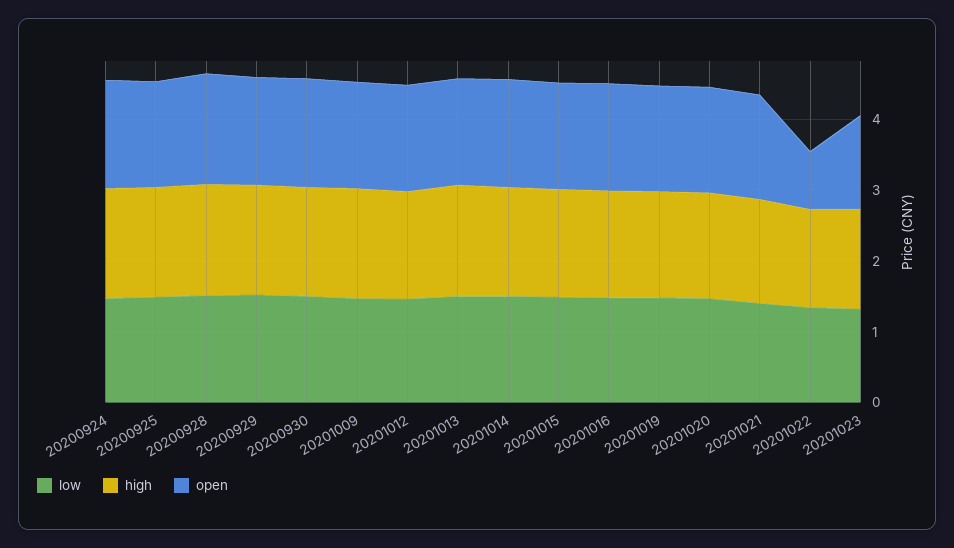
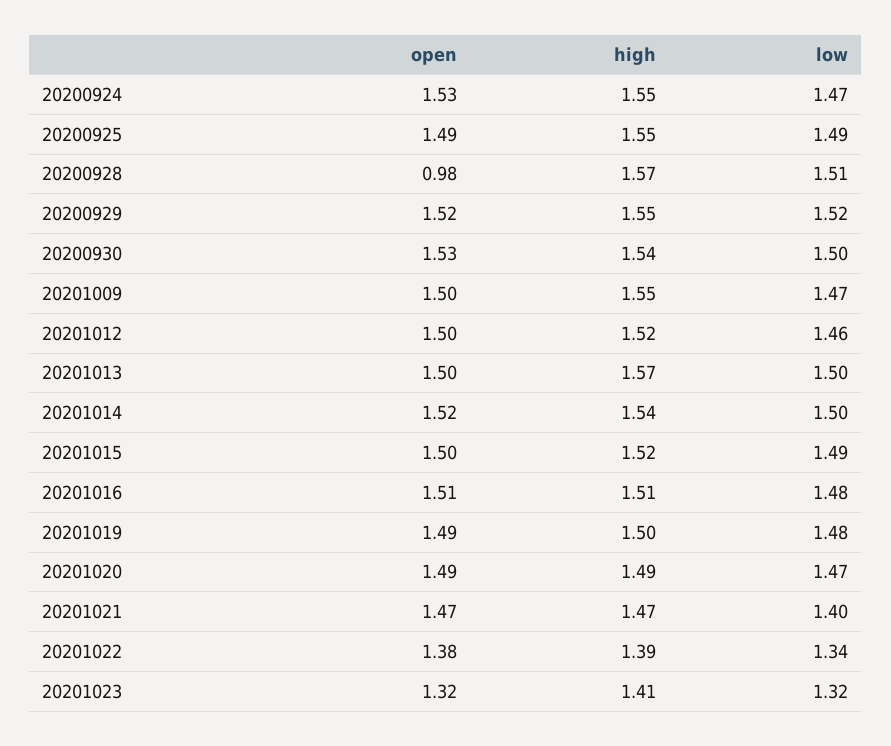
  {
    "low": {
      "20200924": 1.47,
      "20200925": 1.49,
      "20200928": 1.51,
      "20200929": 1.52,
      "20200930": 1.5,
      "20201009": 1.47,
      "20201012": 1.46,
      "20201013": 1.5,
      "20201014": 1.5,
      "20201015": 1.49,
      "20201016": 1.48,
      "20201019": 1.48,
      "20201020": 1.47,
      "20201021": 1.4,
      "20201022": 1.34,
      "20201023": 1.32
    },
    "high": {
      "20200924": 1.55,
      "20200925": 1.55,
      "20200928": 1.57,
      "20200929": 1.55,
      "20200930": 1.54,
      "20201009": 1.55,
      "20201012": 1.52,
      "20201013": 1.57,
      "20201014": 1.54,
      "20201015": 1.52,
      "20201016": 1.51,
      "20201019": 1.5,
      "20201020": 1.49,
      "20201021": 1.47,
      "20201022": 1.39,
      "20201023": 1.41
    },
    "open": {
      "20200924": 1.53,
      "20200925": 1.49,
-     "20200928": 1.6,
+     "20200928": 0.98,
      "20200929": 1.52,
      "20200930": 1.53,
      "20201009": 1.5,
      "20201012": 1.5,
      "20201013": 1.5,
      "20201014": 1.52,
      "20201015": 1.5,
      "20201016": 1.51,
      "20201019": 1.49,
      "20201020": 1.49,
      "20201021": 1.47,
-     "20201022": 0.8,
+     "20201022": 1.38,
      "20201023": 1.32
    }
  }

